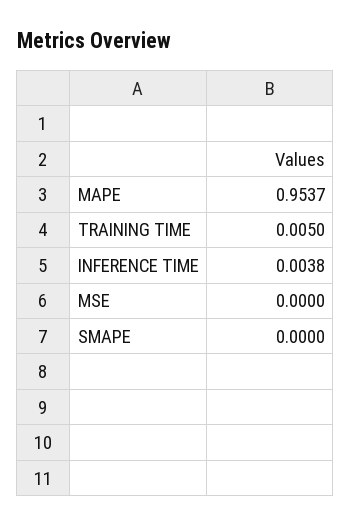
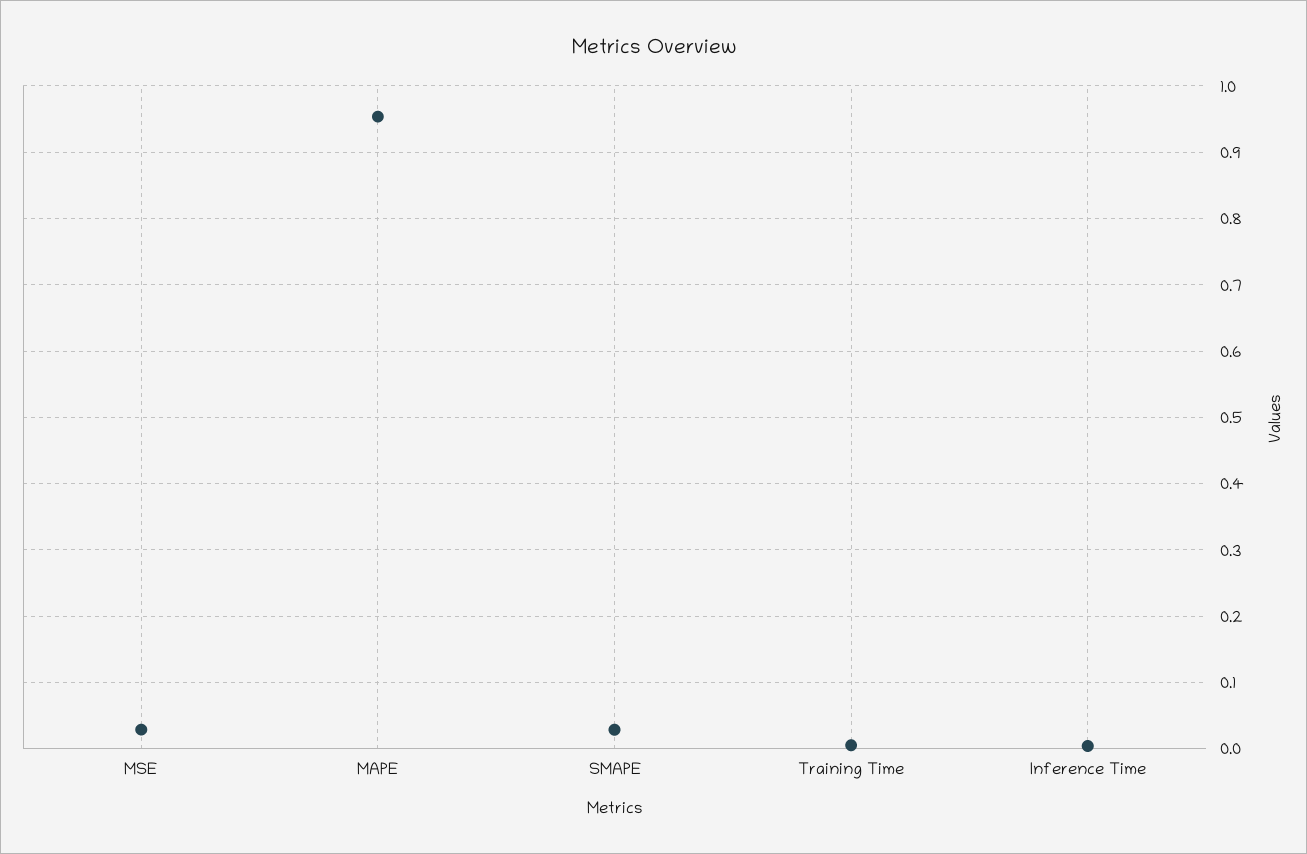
  {
    "MAPE": 0.9537,
    "TRAINING TIME": 0.005,
    "INFERENCE TIME": 0.0038,
-   "MSE": 0,
+   "MSE": 0.03,
-   "SMAPE": 0
+   "SMAPE": 0.03
  }

